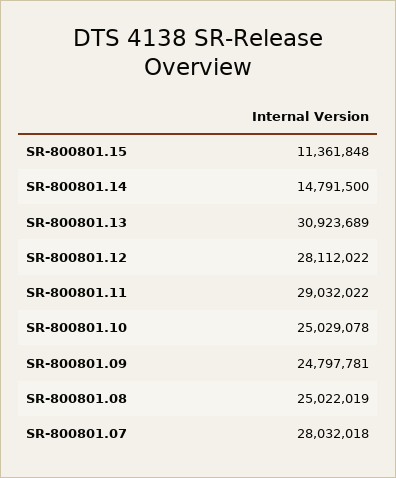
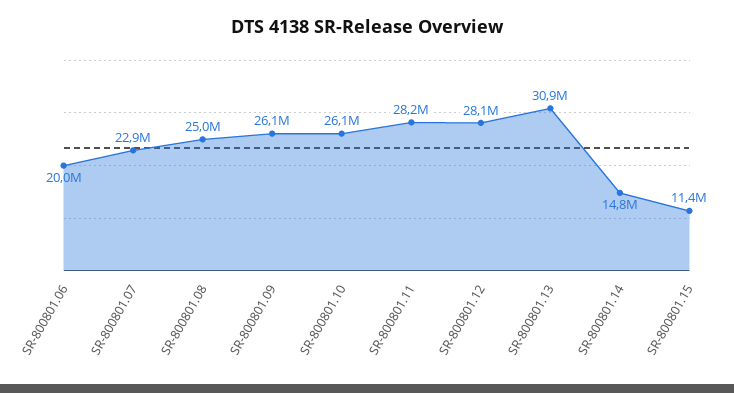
  {
    "SR-800801.15": 11361848,
    "SR-800801.14": 14791500,
    "SR-800801.13": 30923689,
    "SR-800801.12": 28112022,
-   "SR-800801.11": 29032022,
+   "SR-800801.11": 28200000,
-   "SR-800801.10": 25029078,
+   "SR-800801.10": 26100000,
-   "SR-800801.09": 24797781,
+   "SR-800801.09": 26100000,
    "SR-800801.08": 25022019,
-   "SR-800801.07": 28032018
+   "SR-800801.07": 22900000,
+   "SR-800801.06": 20000000
  }

